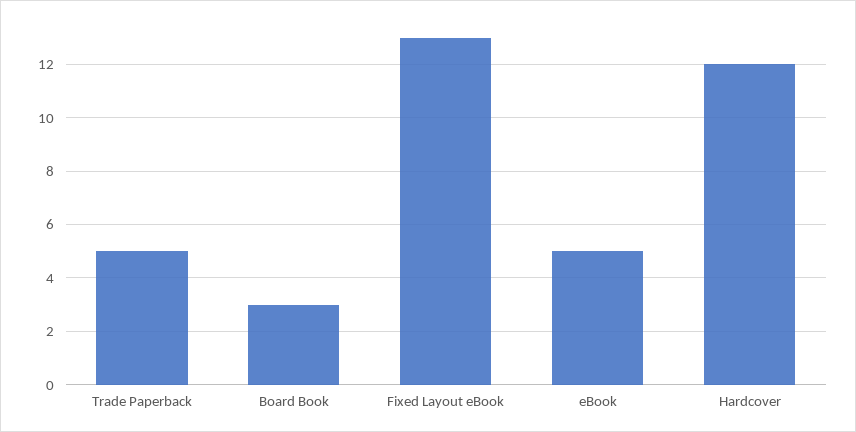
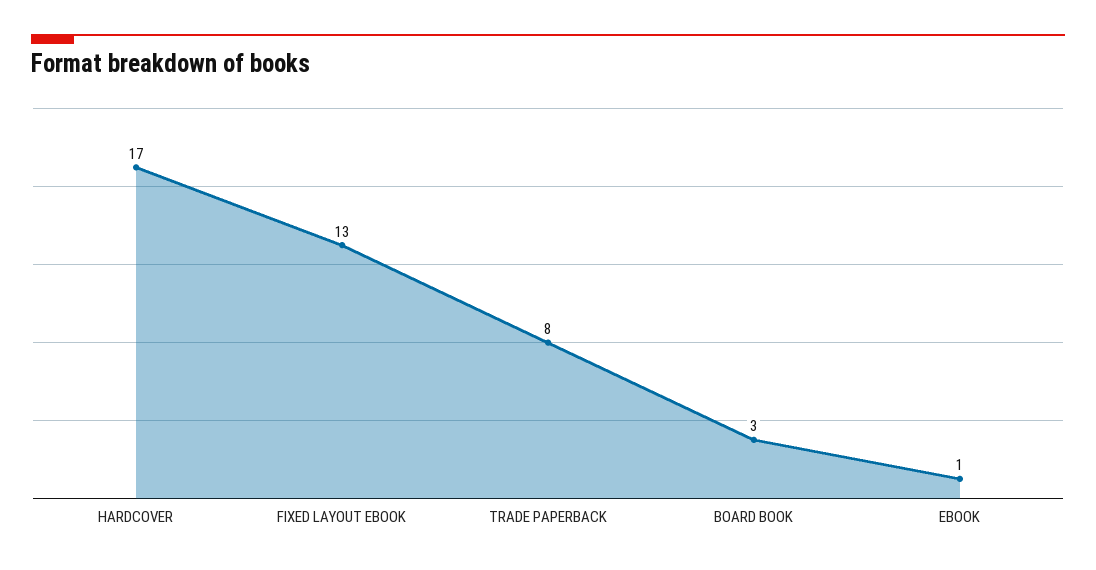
  {
-   "Trade Paperback": 5,
+   "Trade Paperback": 8,
    "Board Book": 3,
    "Fixed Layout eBook": 13,
-   "eBook": 5,
+   "eBook": 1,
-   "Hardcover": 12
+   "Hardcover": 17
  }

